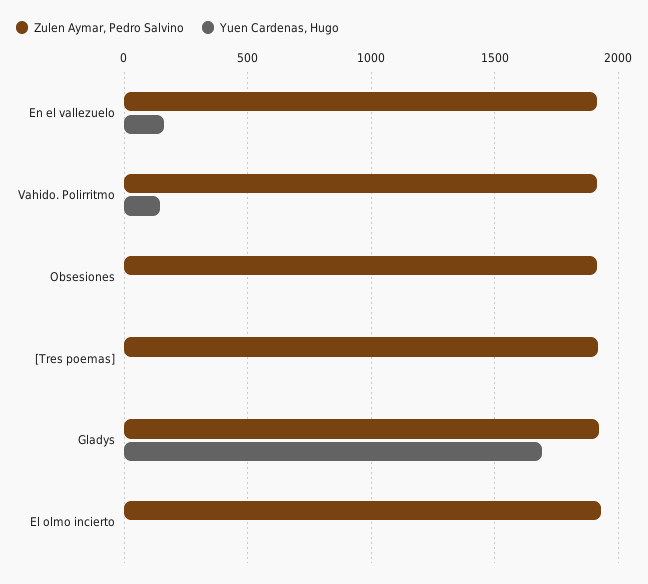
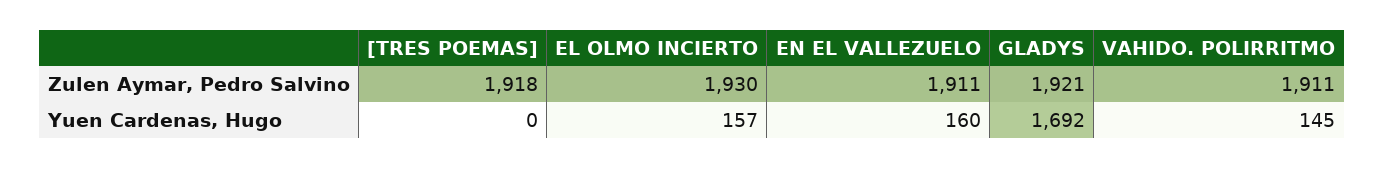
  {
    "Zulen Aymar, Pedro Salvino": {
      "En el vallezuelo": 1911,
      "Vahido. Polirritmo": 1911,
-     "Obsesiones": 1900,
      "[Tres poemas]": 1918,
      "Gladys": 1921,
      "El olmo incierto": 1930
    },
    "Yuen Cardenas, Hugo": {
      "En el vallezuelo": 160,
      "Vahido. Polirritmo": 145,
-     "Obsesiones": 0,
      "[Tres poemas]": 0,
      "Gladys": 1692,
-     "El olmo incierto": 0
+     "El olmo incierto": 157
    }
  }

